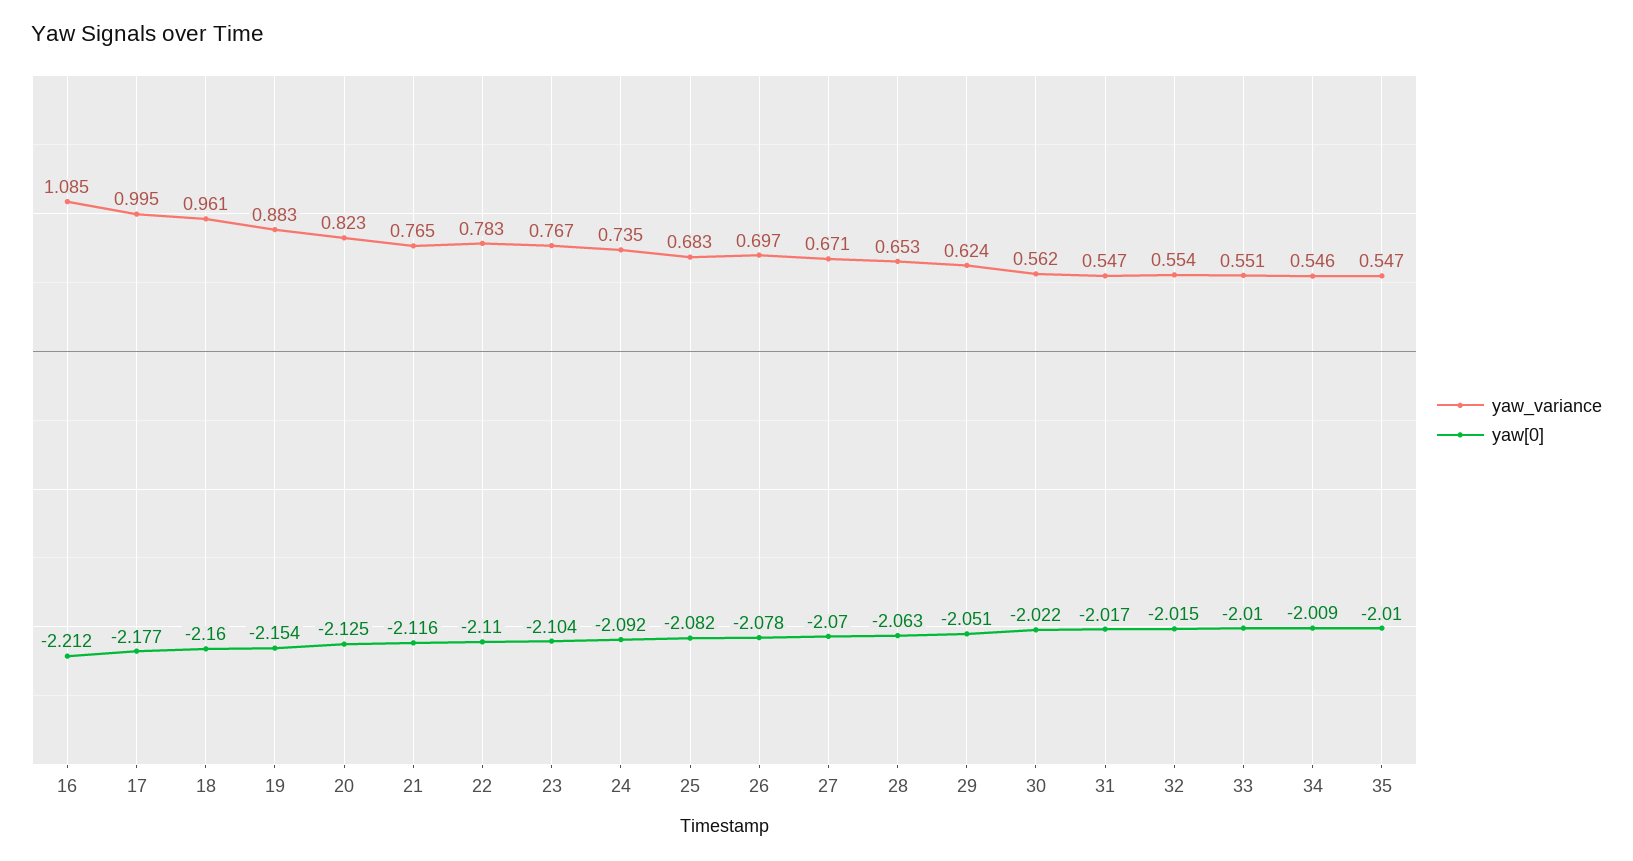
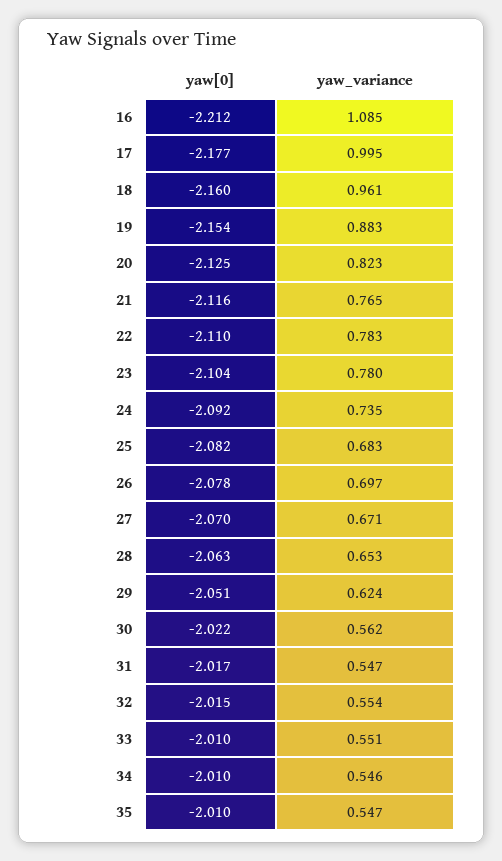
  {
    "yaw_variance": {
      "16": 1.085,
      "17": 0.995,
      "18": 0.961,
      "19": 0.883,
      "20": 0.823,
      "21": 0.765,
      "22": 0.783,
-     "23": 0.767,
+     "23": 0.78,
      "24": 0.735,
      "25": 0.683,
      "26": 0.697,
      "27": 0.671,
      "28": 0.653,
      "29": 0.624,
      "30": 0.562,
      "31": 0.547,
      "32": 0.554,
      "33": 0.551,
      "34": 0.546,
      "35": 0.547
    },
    "yaw[0]": {
      "16": -2.212,
      "17": -2.177,
      "18": -2.16,
      "19": -2.154,
      "20": -2.125,
      "21": -2.116,
      "22": -2.11,
      "23": -2.104,
      "24": -2.092,
      "25": -2.082,
      "26": -2.078,
      "27": -2.07,
      "28": -2.063,
      "29": -2.051,
      "30": -2.022,
      "31": -2.017,
      "32": -2.015,
      "33": -2.01,
-     "34": -2.009,
+     "34": -2.01,
      "35": -2.01
    }
  }

